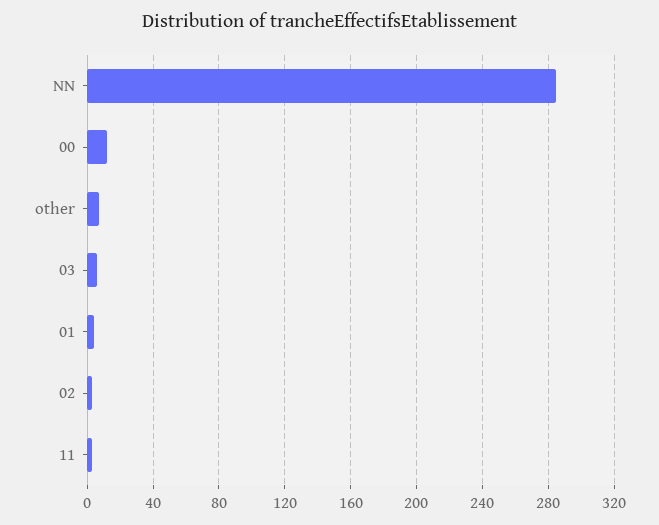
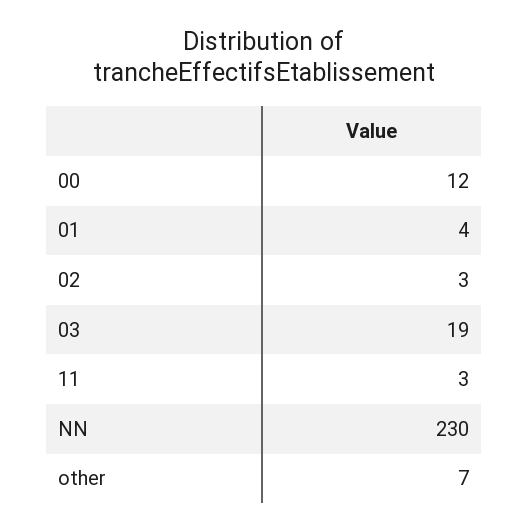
  {
-   "NN": 285,
+   "NN": 230,
    "00": 12,
    "other": 7,
-   "03": 5,
+   "03": 19,
    "01": 4,
    "02": 3,
    "11": 3
  }

